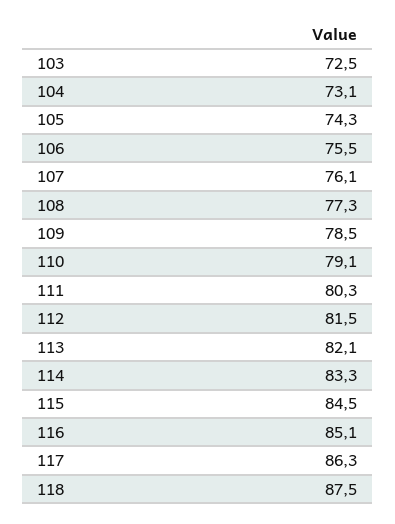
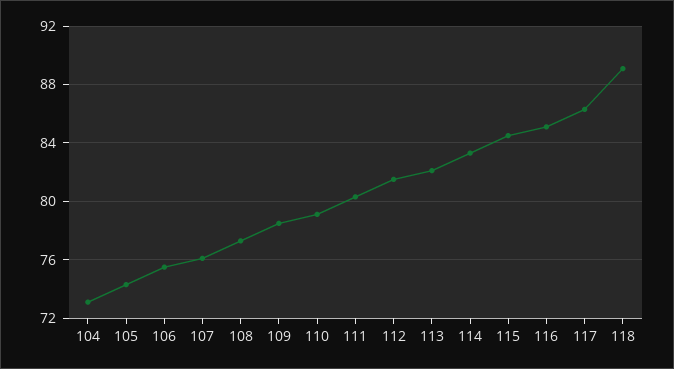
  {
-   "103": 72.5,
    "104": 73.1,
    "105": 74.3,
    "106": 75.5,
    "107": 76.1,
    "108": 77.3,
    "109": 78.5,
    "110": 79.1,
    "111": 80.3,
    "112": 81.5,
    "113": 82.1,
    "114": 83.3,
    "115": 84.5,
    "116": 85.1,
    "117": 86.3,
-   "118": 87.5
+   "118": 89
  }

